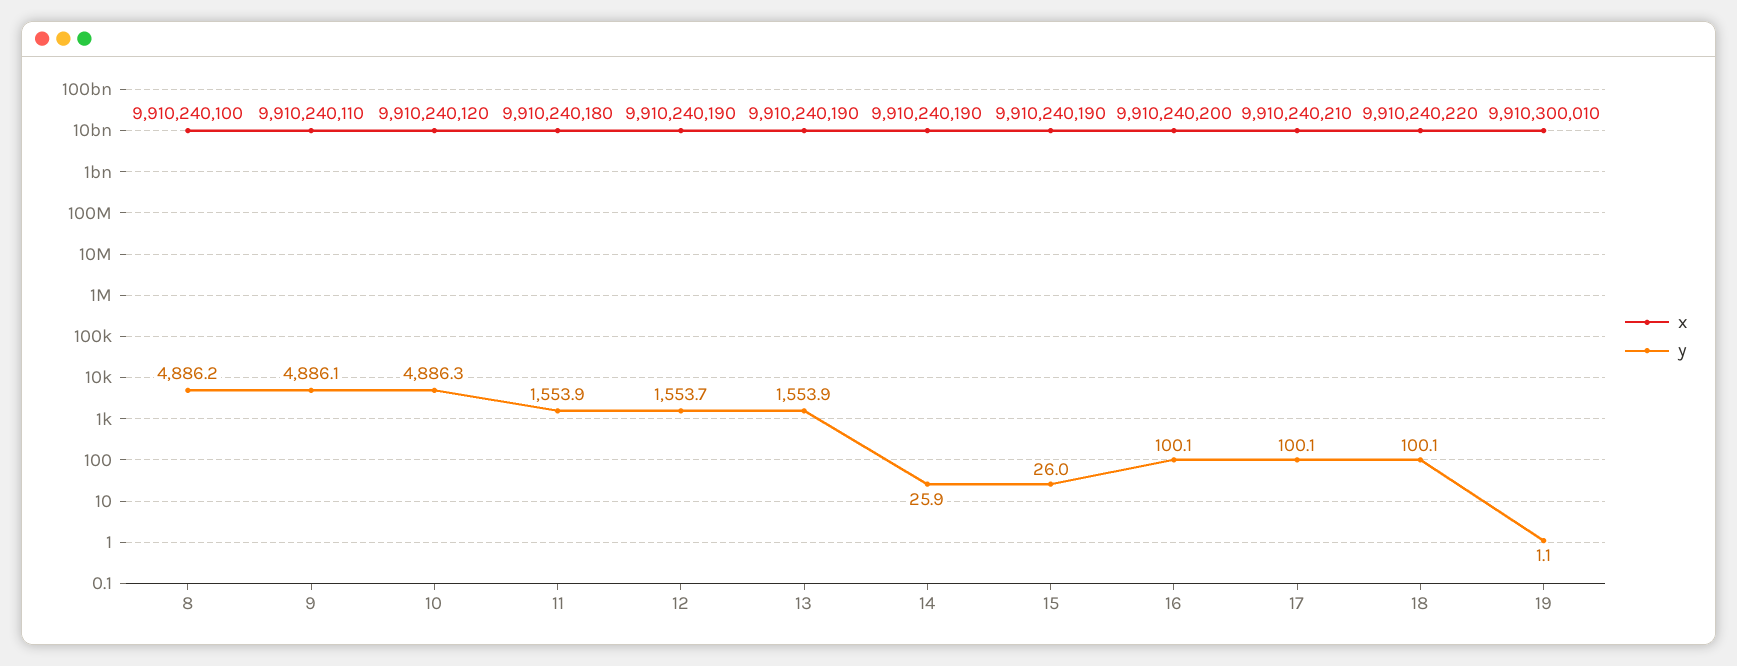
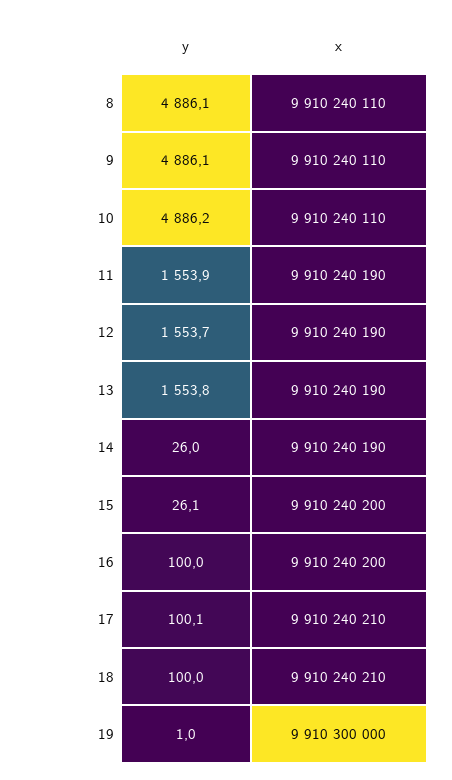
  {
    "x": {
-     "8": 9910240100,
+     "8": 9910240110,
      "9": 9910240110,
-     "10": 9910240120,
+     "10": 9910240110,
-     "11": 9910240180,
+     "11": 9910240190,
      "12": 9910240190,
      "13": 9910240190,
      "14": 9910240190,
-     "15": 9910240190,
+     "15": 9910240200,
      "16": 9910240200,
      "17": 9910240210,
-     "18": 9910240220,
+     "18": 9910240210,
-     "19": 9910300010
+     "19": 9910300000
    },
    "y": {
-     "8": 4886.2,
+     "8": 4886.1,
      "9": 4886.1,
-     "10": 4886.3,
+     "10": 4886.2,
      "11": 1553.9,
      "12": 1553.7,
-     "13": 1553.9,
+     "13": 1553.8,
-     "14": 25.9,
+     "14": 26,
-     "15": 26,
+     "15": 26.1,
-     "16": 100.1,
+     "16": 100,
      "17": 100.1,
-     "18": 100.1,
+     "18": 100,
-     "19": 1.1
+     "19": 1
    }
  }

